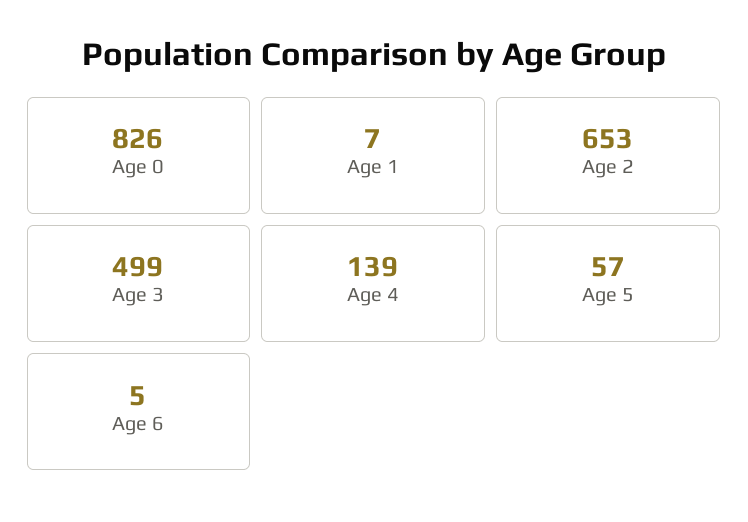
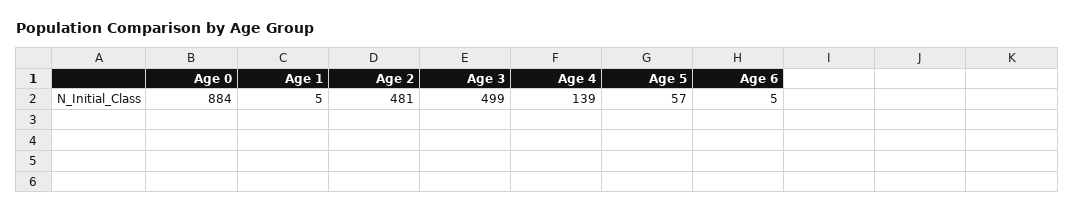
  {
-   "Age 0": 826,
+   "Age 0": 884,
-   "Age 1": 7,
+   "Age 1": 5,
-   "Age 2": 653,
+   "Age 2": 481,
    "Age 3": 499,
    "Age 4": 139,
    "Age 5": 57,
    "Age 6": 5
  }

